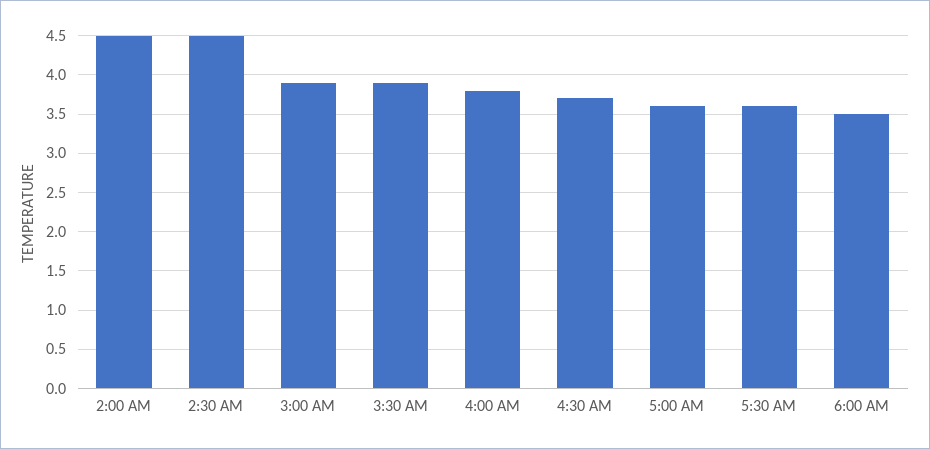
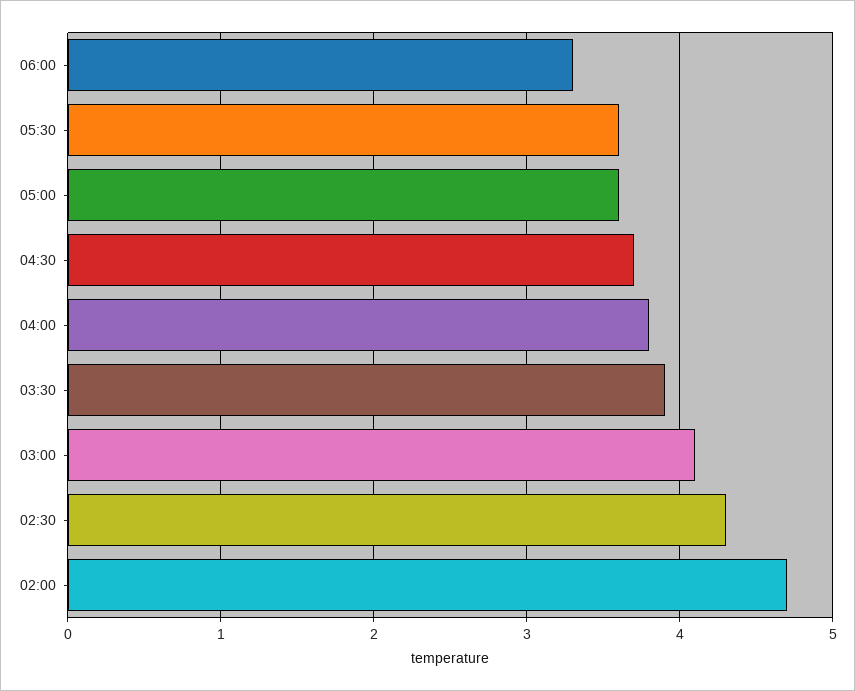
  {
-   "2:00 AM": 4.5,
+   "2:00 AM": 4.7,
-   "2:30 AM": 4.5,
+   "2:30 AM": 4.3,
-   "3:00 AM": 3.9,
+   "3:00 AM": 4.1,
    "3:30 AM": 3.9,
    "4:00 AM": 3.8,
    "4:30 AM": 3.7,
    "5:00 AM": 3.6,
    "5:30 AM": 3.6,
-   "6:00 AM": 3.5
+   "6:00 AM": 3.3
  }

